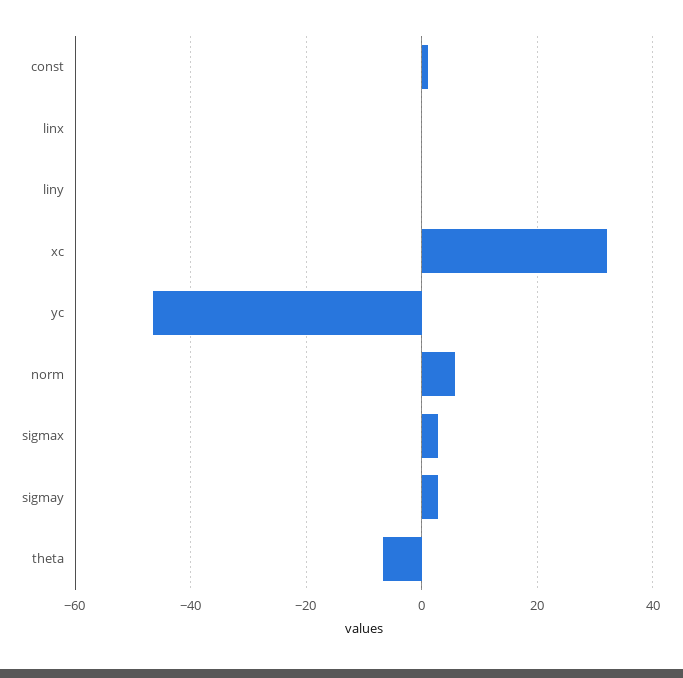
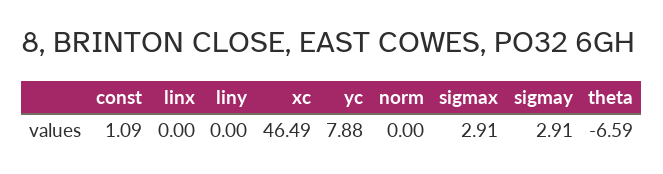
  {
    "const": 1.09,
    "linx": 0,
    "liny": 0,
-   "xc": 32,
+   "xc": 46.49,
-   "yc": -46,
+   "yc": 7.88,
-   "norm": 6,
+   "norm": 0,
    "sigmax": 2.91,
    "sigmay": 2.91,
    "theta": -6.59
  }

